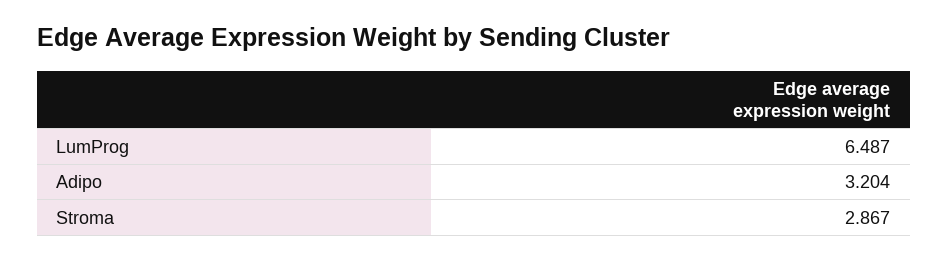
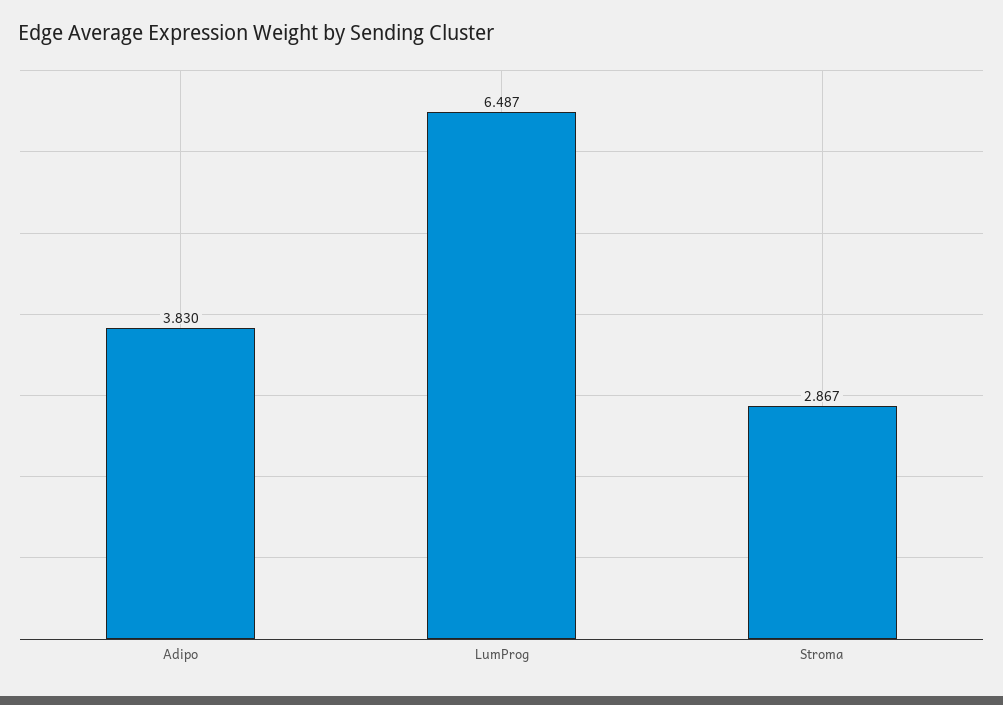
  {
    "LumProg": 6.487,
-   "Adipo": 3.204,
+   "Adipo": 3.83,
    "Stroma": 2.867
  }

